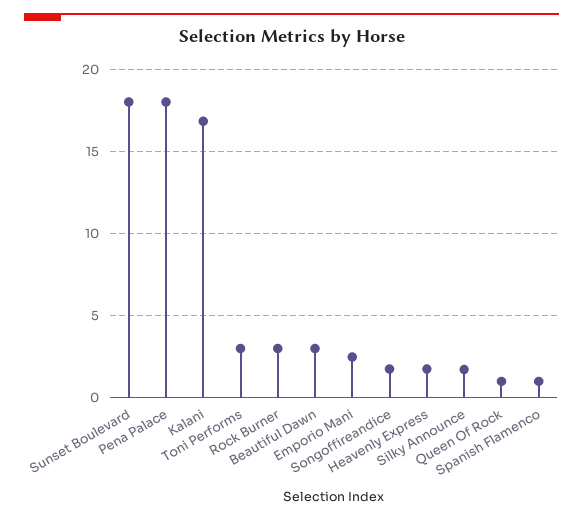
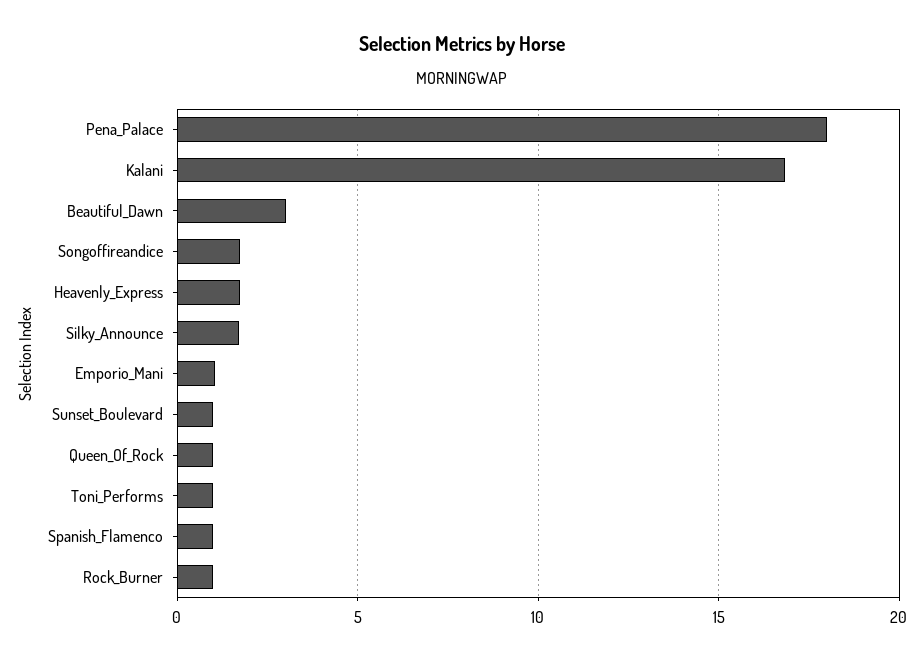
  {
-   "Sunset Boulevard": 18,
+   "Sunset Boulevard": 1,
    "Pena Palace": 18,
    "Kalani": 17,
-   "Toni Performs": 3,
+   "Toni Performs": 1,
-   "Rock Burner": 3,
+   "Rock Burner": 1,
    "Beautiful Dawn": 3,
-   "Emporio Mani": 2.5,
+   "Emporio Mani": 1,
    "Songoffireandice": 2,
    "Heavenly Express": 2,
    "Silky Announce": 1.5,
    "Queen Of Rock": 1,
    "Spanish Flamenco": 1
  }

